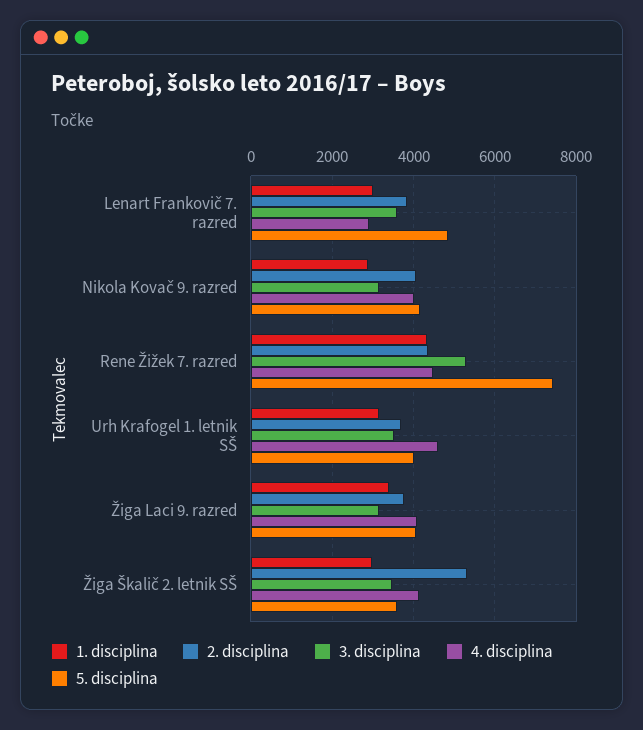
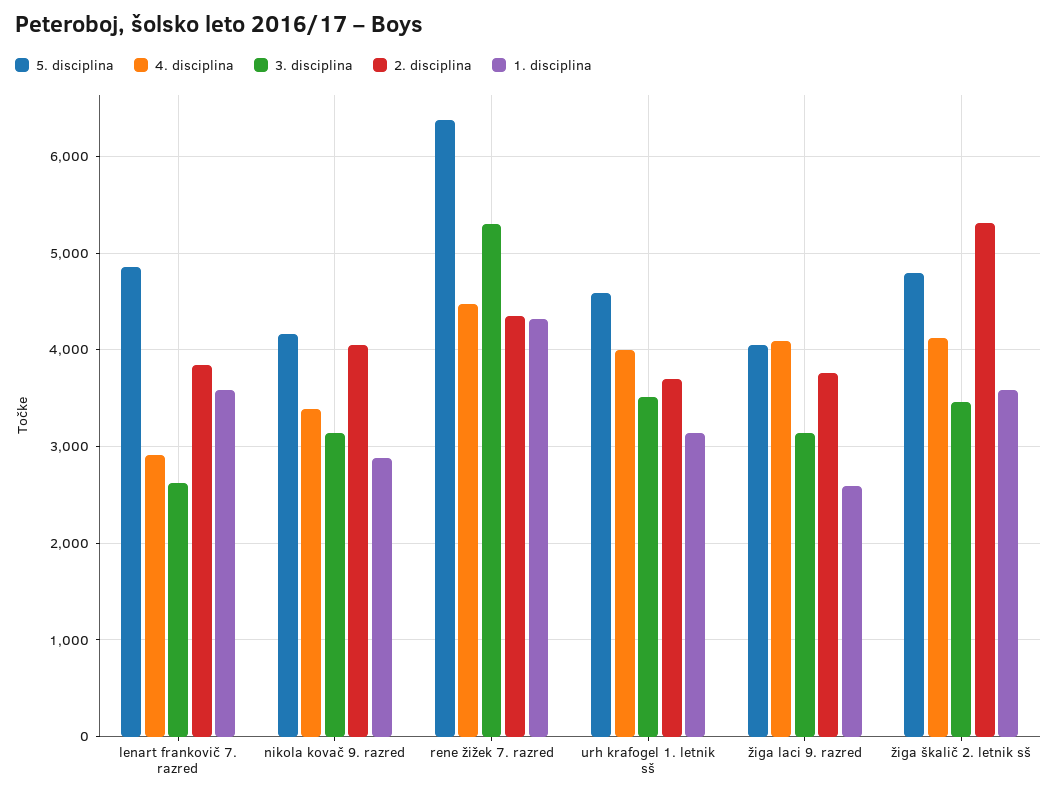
  {
    "1. disciplina": {
-     "Lenart Frankovič 7. razred": 3000,
+     "Lenart Frankovič 7. razred": 3600,
      "Nikola Kovač 9. razred": 2900,
      "Rene Žižek 7. razred": 4300,
      "Urh Krafogel 1. letnik SŠ": 3100,
-     "Žiga Laci 9. razred": 3400,
+     "Žiga Laci 9. razred": 2600,
-     "Žiga Škalič 2. letnik SŠ": 3000
+     "Žiga Škalič 2. letnik SŠ": 3600
    },
    "2. disciplina": {
      "Lenart Frankovič 7. razred": 3800,
      "Nikola Kovač 9. razred": 4000,
      "Rene Žižek 7. razred": 4300,
      "Urh Krafogel 1. letnik SŠ": 3700,
      "Žiga Laci 9. razred": 3800,
      "Žiga Škalič 2. letnik SŠ": 5300
    },
    "3. disciplina": {
-     "Lenart Frankovič 7. razred": 3600,
+     "Lenart Frankovič 7. razred": 2600,
      "Nikola Kovač 9. razred": 3100,
      "Rene Žižek 7. razred": 5300,
      "Urh Krafogel 1. letnik SŠ": 3500,
      "Žiga Laci 9. razred": 3100,
      "Žiga Škalič 2. letnik SŠ": 3500
    },
    "4. disciplina": {
      "Lenart Frankovič 7. razred": 2900,
-     "Nikola Kovač 9. razred": 4000,
+     "Nikola Kovač 9. razred": 3400,
      "Rene Žižek 7. razred": 4500,
-     "Urh Krafogel 1. letnik SŠ": 4600,
+     "Urh Krafogel 1. letnik SŠ": 4000,
      "Žiga Laci 9. razred": 4100,
      "Žiga Škalič 2. letnik SŠ": 4100
    },
    "5. disciplina": {
      "Lenart Frankovič 7. razred": 4900,
      "Nikola Kovač 9. razred": 4200,
-     "Rene Žižek 7. razred": 7400,
+     "Rene Žižek 7. razred": 6400,
-     "Urh Krafogel 1. letnik SŠ": 4000,
+     "Urh Krafogel 1. letnik SŠ": 4600,
      "Žiga Laci 9. razred": 4100,
-     "Žiga Škalič 2. letnik SŠ": 3600
+     "Žiga Škalič 2. letnik SŠ": 4800
    }
  }

